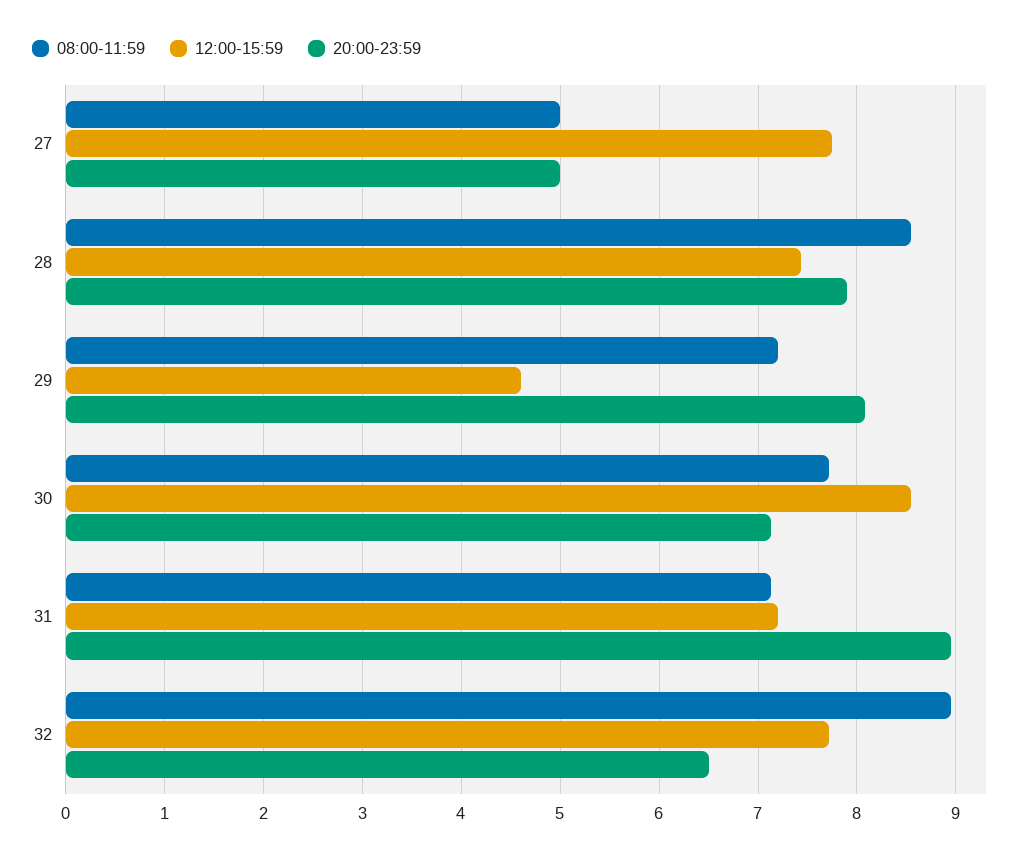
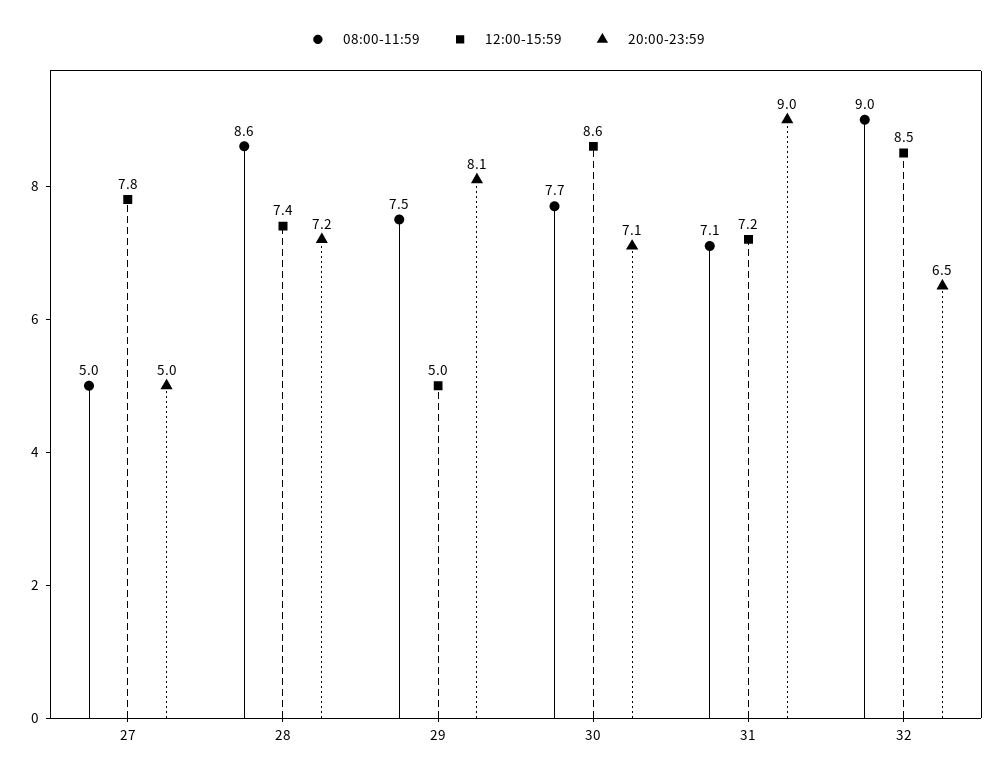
  {
    "08:00-11:59": {
      "27": 5,
      "28": 8.6,
-     "29": 7.2,
+     "29": 7.5,
      "30": 7.7,
      "31": 7.1,
      "32": 9
    },
    "12:00-15:59": {
      "27": 7.8,
      "28": 7.4,
-     "29": 4.6,
+     "29": 5,
      "30": 8.6,
      "31": 7.2,
-     "32": 7.7
+     "32": 8.5
    },
    "20:00-23:59": {
      "27": 5,
-     "28": 7.9,
+     "28": 7.2,
      "29": 8.1,
      "30": 7.1,
      "31": 9,
      "32": 6.5
    }
  }

